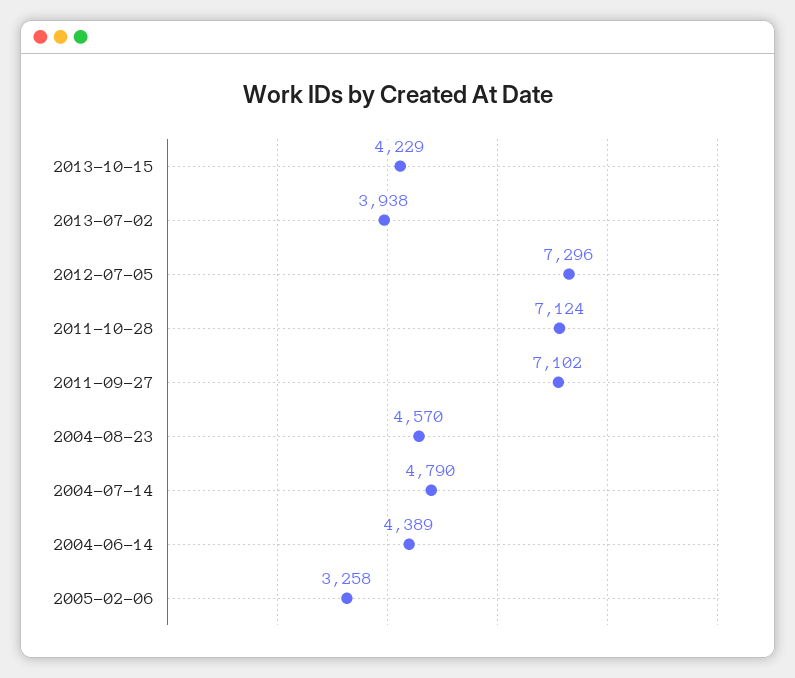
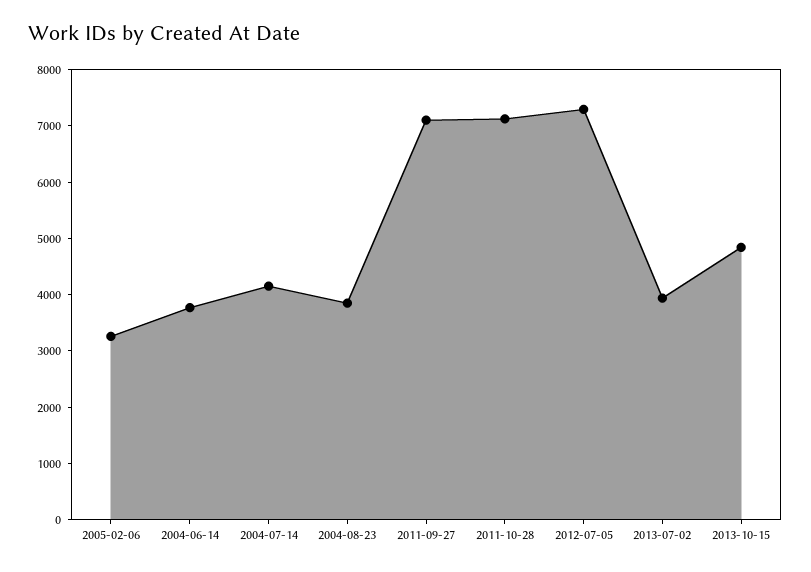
  {
-   "2013-10-15": 4229,
+   "2013-10-15": 4800,
    "2013-07-02": 3938,
    "2012-07-05": 7296,
    "2011-10-28": 7124,
    "2011-09-27": 7102,
-   "2004-08-23": 4570,
+   "2004-08-23": 3800,
-   "2004-07-14": 4790,
+   "2004-07-14": 4200,
-   "2004-06-14": 4389,
+   "2004-06-14": 3800,
    "2005-02-06": 3258
  }

